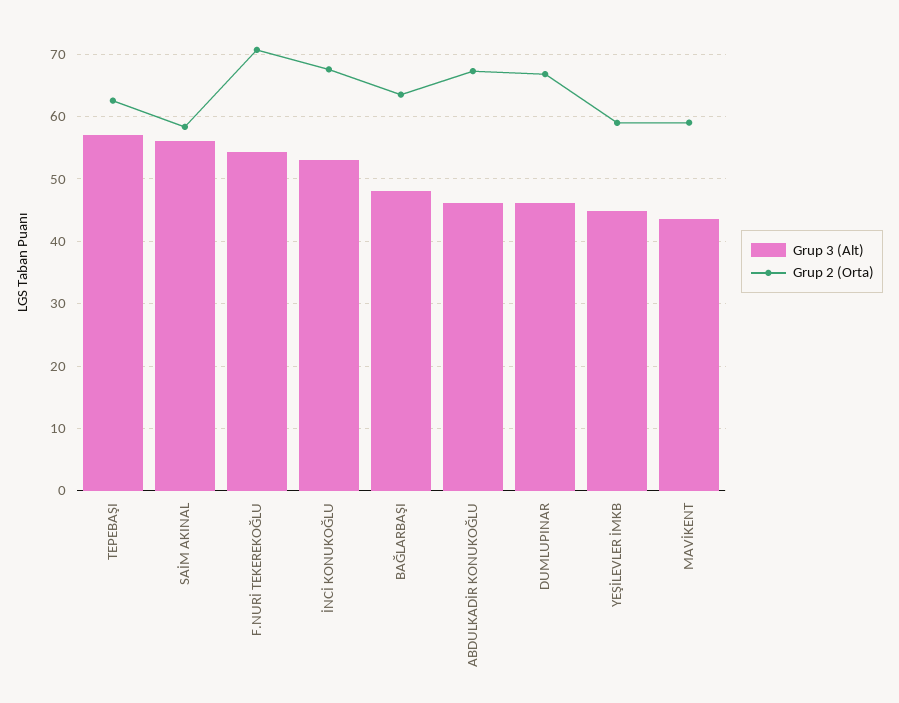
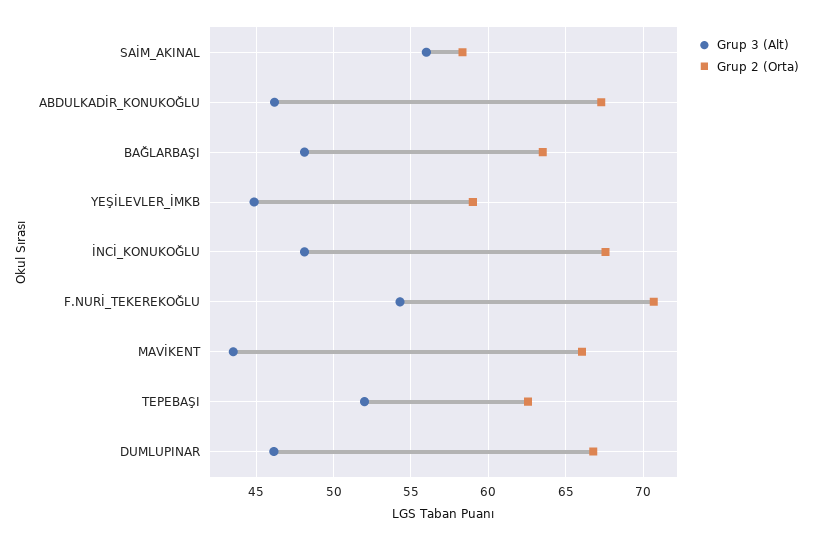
  {
    "Grup 3 (Alt)": {
-     "TEPEBAŞI": 57,
+     "TEPEBAŞI": 52,
      "SAİM AKINAL": 56,
      "F.NURİ TEKEREKOĞLU": 54.5,
-     "İNCİ KONUKOĞLU": 53,
+     "İNCİ KONUKOĞLU": 48,
      "BAĞLARBAŞI": 48,
      "ABDULKADİR KONUKOĞLU": 46,
      "DUMLUPINAR": 46,
      "YEŞİLEVLER İMKB": 45,
      "MAVİKENT": 43.5
    },
    "Grup 2 (Orta)": {
      "TEPEBAŞI": 62.5,
      "SAİM AKINAL": 58.5,
      "F.NURİ TEKEREKOĞLU": 70.5,
      "İNCİ KONUKOĞLU": 67.5,
      "BAĞLARBAŞI": 63.5,
      "ABDULKADİR KONUKOĞLU": 67.5,
      "DUMLUPINAR": 67,
      "YEŞİLEVLER İMKB": 59,
-     "MAVİKENT": 59
+     "MAVİKENT": 66
    }
  }

